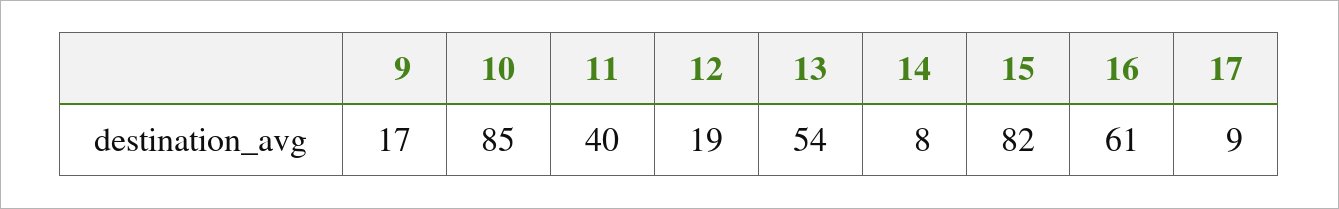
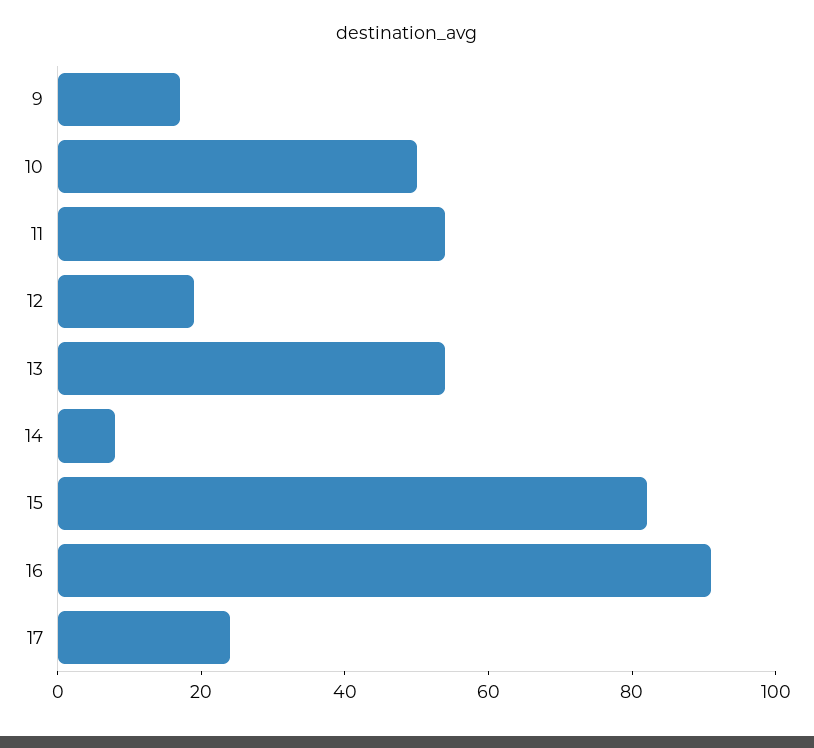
  {
    "9": 17,
-   "10": 85,
+   "10": 50,
-   "11": 40,
+   "11": 55,
    "12": 19,
    "13": 54,
    "14": 8,
    "15": 82,
-   "16": 61,
+   "16": 90,
-   "17": 9
+   "17": 25
  }

